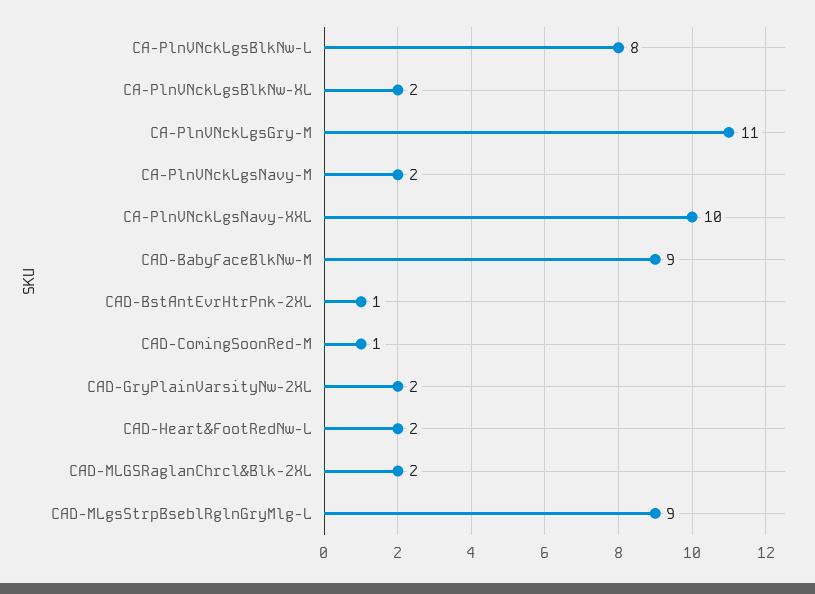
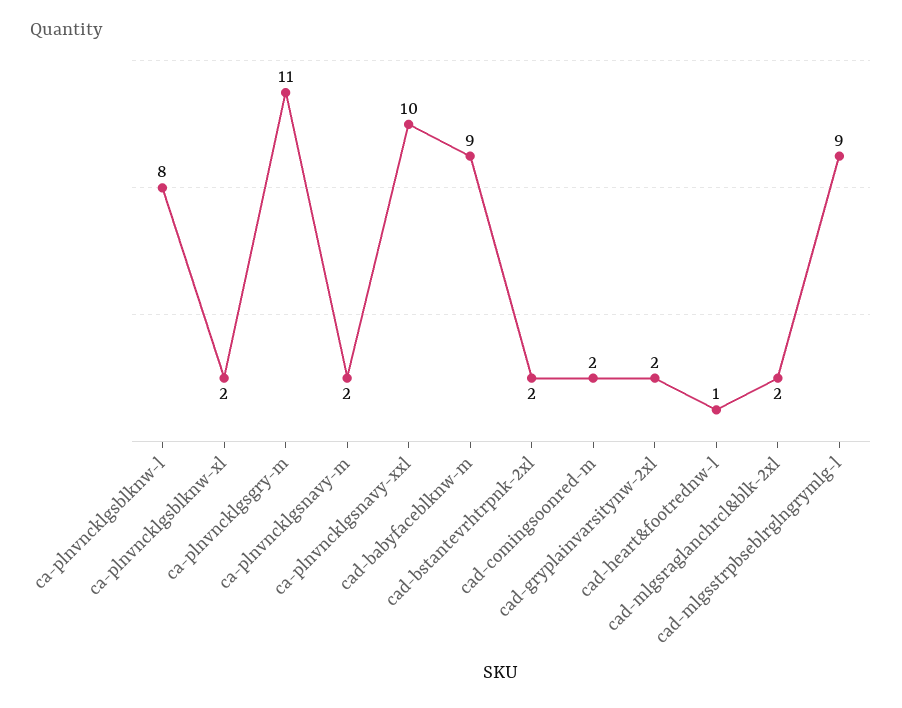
  {
    "CA-PlnVNckLgsBlkNw-L": 8,
    "CA-PlnVNckLgsBlkNw-XL": 2,
    "CA-PlnVNckLgsGry-M": 11,
    "CA-PlnVNckLgsNavy-M": 2,
    "CA-PlnVNckLgsNavy-XXL": 10,
    "CAD-BabyFaceBlkNw-M": 9,
-   "CAD-BstAntEvrHtrPnk-2XL": 1,
+   "CAD-BstAntEvrHtrPnk-2XL": 2,
-   "CAD-ComingSoonRed-M": 1,
+   "CAD-ComingSoonRed-M": 2,
    "CAD-GryPlainVarsityNw-2XL": 2,
-   "CAD-Heart&FootRedNw-L": 2,
+   "CAD-Heart&FootRedNw-L": 1,
    "CAD-MLGSRaglanChrcl&Blk-2XL": 2,
    "CAD-MLgsStrpBseblRglnGryMlg-L": 9
  }

